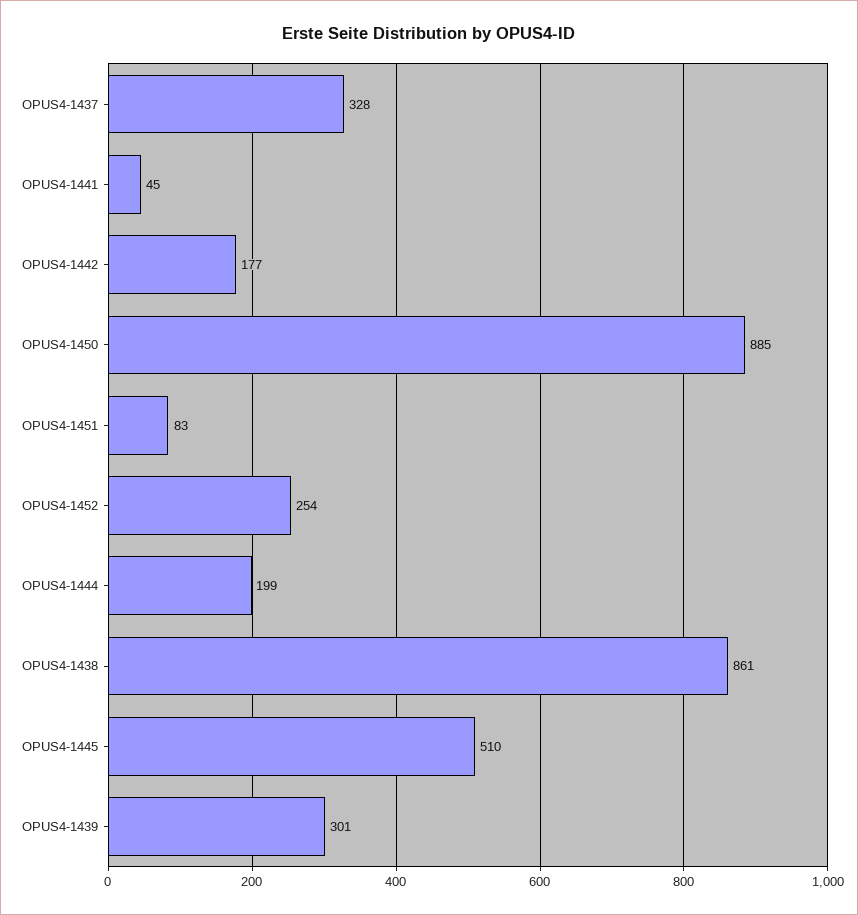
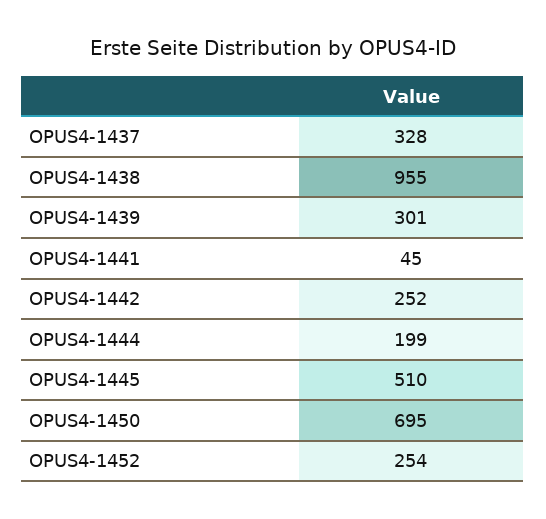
  {
    "OPUS4-1437": 328,
    "OPUS4-1441": 45,
-   "OPUS4-1442": 177,
+   "OPUS4-1442": 252,
-   "OPUS4-1450": 885,
+   "OPUS4-1450": 695,
-   "OPUS4-1451": 83,
    "OPUS4-1452": 254,
    "OPUS4-1444": 199,
-   "OPUS4-1438": 861,
+   "OPUS4-1438": 955,
    "OPUS4-1445": 510,
    "OPUS4-1439": 301
  }

